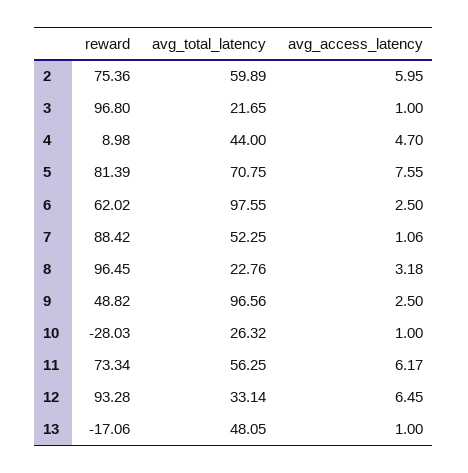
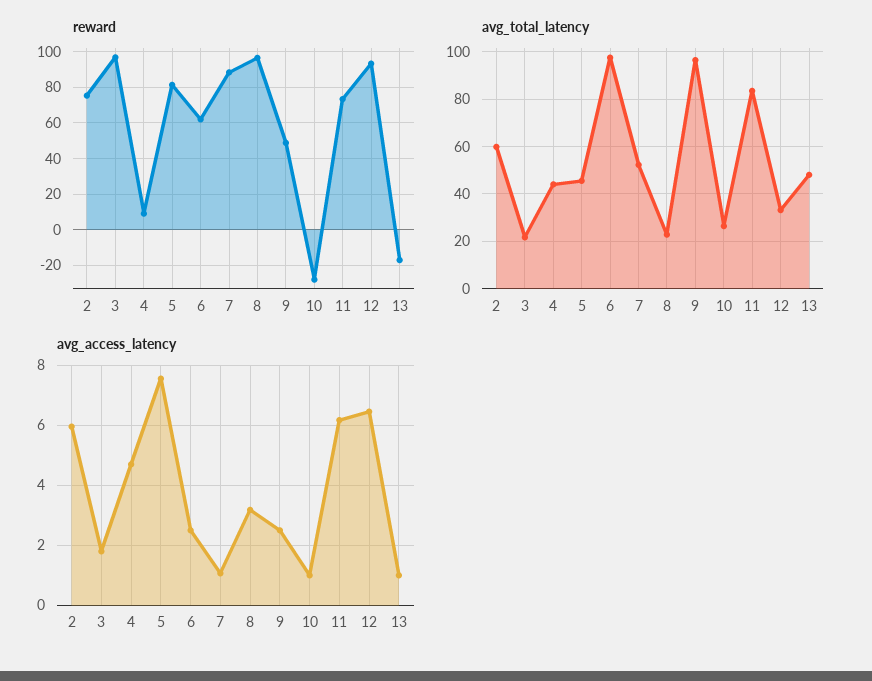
  {
    "reward": {
      "2": 75.36,
      "3": 96.8,
      "4": 8.98,
      "5": 81.39,
      "6": 62.02,
      "7": 88.42,
      "8": 96.45,
      "9": 48.82,
      "10": -28.03,
      "11": 73.34,
      "12": 93.28,
      "13": -17.06
    },
    "avg_total_latency": {
      "2": 59.89,
      "3": 21.65,
      "4": 44,
-     "5": 70.75,
+     "5": 45,
      "6": 97.55,
      "7": 52.25,
      "8": 22.76,
      "9": 96.56,
      "10": 26.32,
-     "11": 56.25,
+     "11": 85,
      "12": 33.14,
      "13": 48.05
    },
    "avg_access_latency": {
      "2": 5.95,
-     "3": 1,
+     "3": 1.8,
      "4": 4.7,
      "5": 7.55,
      "6": 2.5,
      "7": 1.06,
      "8": 3.18,
      "9": 2.5,
      "10": 1,
      "11": 6.17,
      "12": 6.45,
      "13": 1
    }
  }

